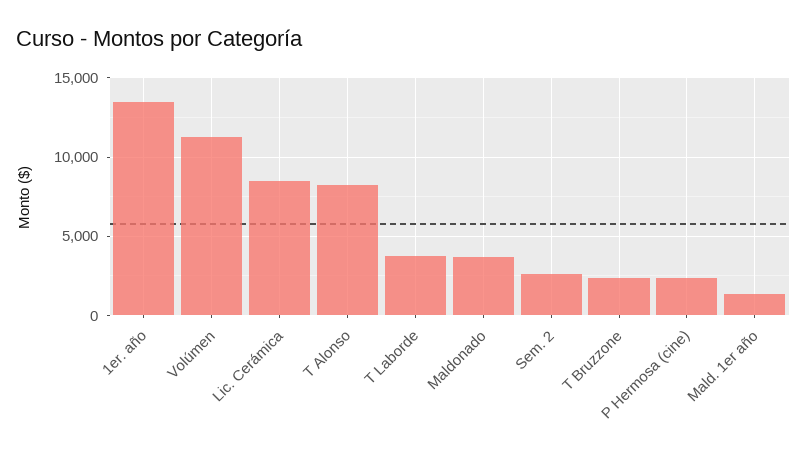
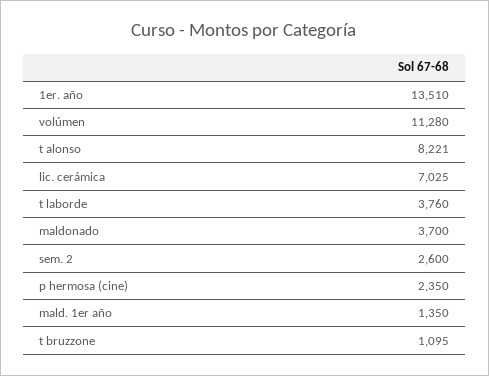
  {
    "1er. año": 13510,
    "Volúmen": 11280,
-   "Lic. Cerámica": 8500,
+   "Lic. Cerámica": 7025,
    "T Alonso": 8221,
    "T Laborde": 3760,
    "Maldonado": 3700,
    "Sem. 2": 2600,
-   "T Bruzzone": 2500,
+   "T Bruzzone": 1095,
    "P Hermosa (cine)": 2350,
    "Mald. 1er año": 1350
  }

